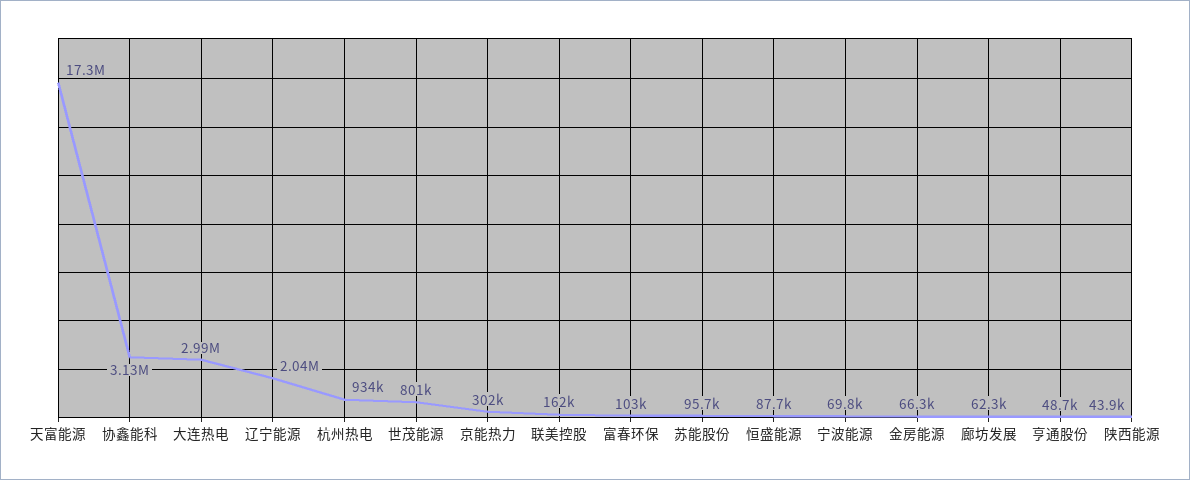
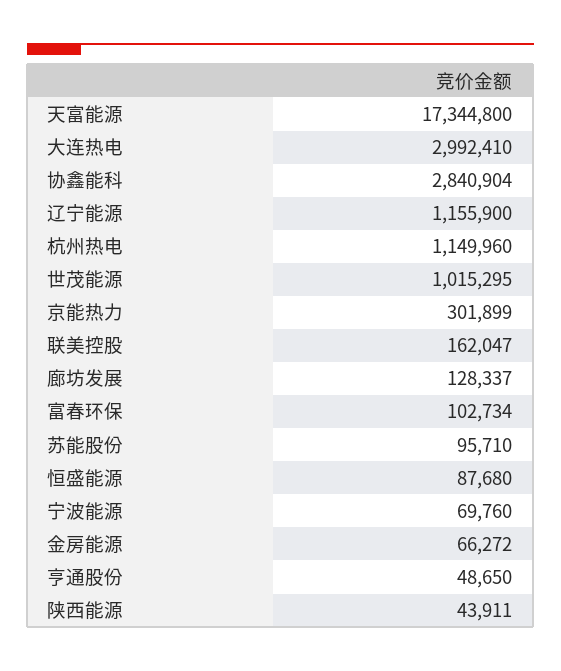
  {
    "天富能源": 17344800,
-   "协鑫能科": 3130000,
+   "协鑫能科": 2840904,
    "大连热电": 2992410,
-   "辽宁能源": 2040000,
+   "辽宁能源": 1155900,
-   "杭州热电": 934000,
+   "杭州热电": 1149960,
-   "世茂能源": 801000,
+   "世茂能源": 1015295,
    "京能热力": 301899,
    "联美控股": 162047,
    "富春环保": 102734,
    "苏能股份": 95710,
    "恒盛能源": 87680,
    "宁波能源": 69760,
    "金房能源": 66272,
-   "廊坊发展": 62300,
+   "廊坊发展": 128337,
    "亨通股份": 48650,
    "陕西能源": 43911
  }

